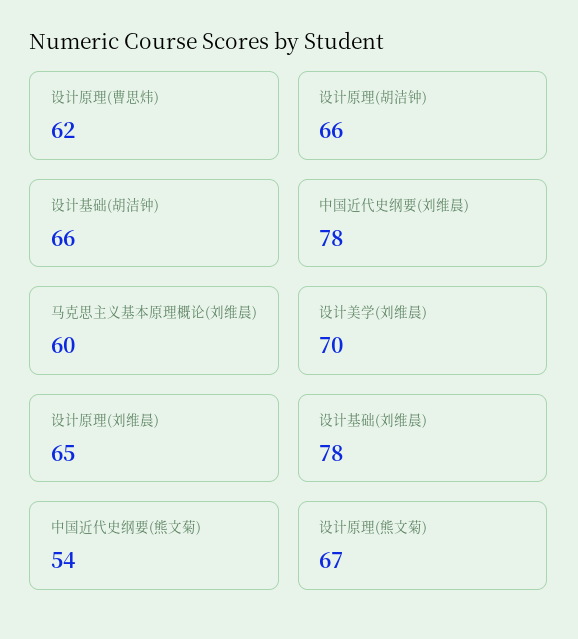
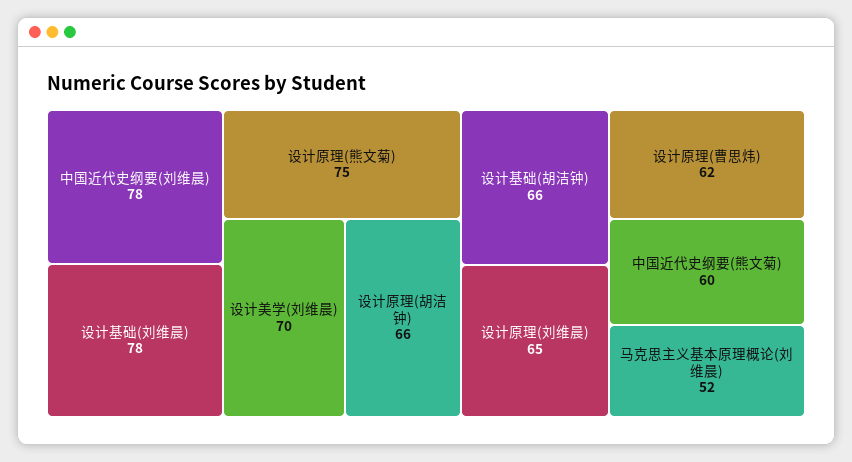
  {
    "设计原理(曹思炜)": 62,
    "设计原理(胡洁钟)": 66,
    "设计基础(胡洁钟)": 66,
    "中国近代史纲要(刘维晨)": 78,
-   "马克思主义基本原理概论(刘维晨)": 60,
+   "马克思主义基本原理概论(刘维晨)": 52,
    "设计美学(刘维晨)": 70,
    "设计原理(刘维晨)": 65,
    "设计基础(刘维晨)": 78,
-   "中国近代史纲要(熊文菊)": 54,
+   "中国近代史纲要(熊文菊)": 60,
-   "设计原理(熊文菊)": 67
+   "设计原理(熊文菊)": 75
  }

